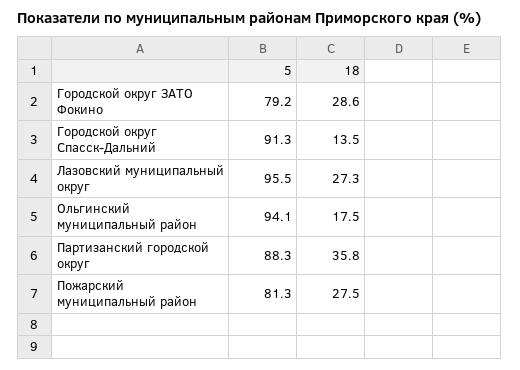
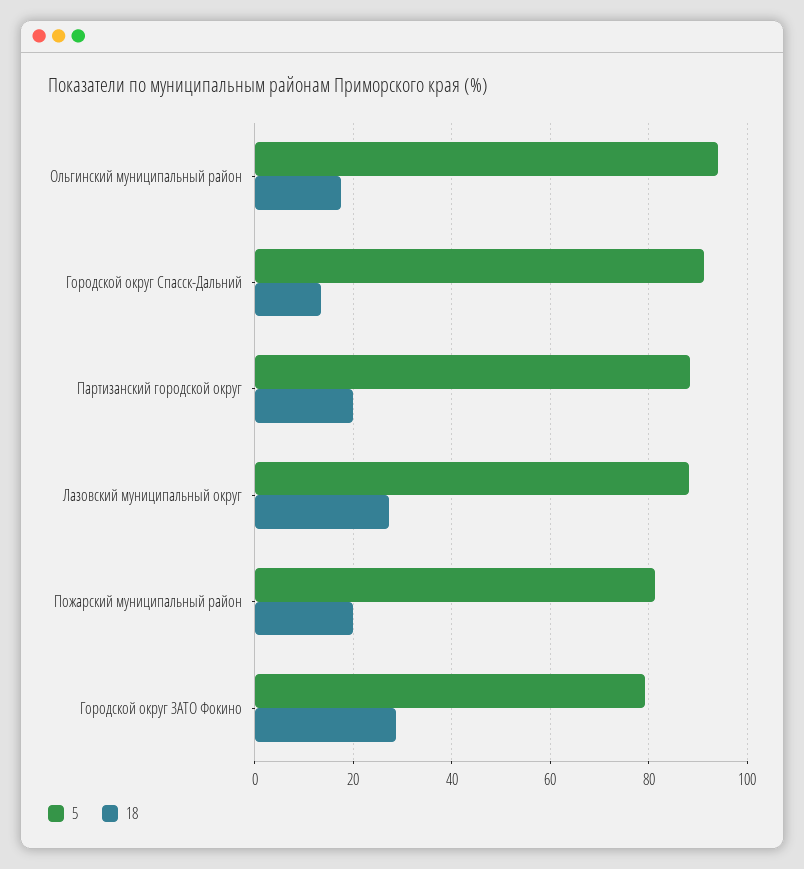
  {
    "5": {
      "Городской округ ЗАТО Фокино": 79.2,
      "Городской округ Спасск-Дальний": 91.3,
-     "Лазовский муниципальный округ": 95.5,
+     "Лазовский муниципальный округ": 88,
      "Ольгинский муниципальный район": 94.1,
      "Партизанский городской округ": 88.3,
      "Пожарский муниципальный район": 81.3
    },
    "18": {
      "Городской округ ЗАТО Фокино": 28.6,
      "Городской округ Спасск-Дальний": 13.5,
      "Лазовский муниципальный округ": 27.3,
      "Ольгинский муниципальный район": 17.5,
-     "Партизанский городской округ": 35.8,
+     "Партизанский городской округ": 20,
-     "Пожарский муниципальный район": 27.5
+     "Пожарский муниципальный район": 20
    }
  }

